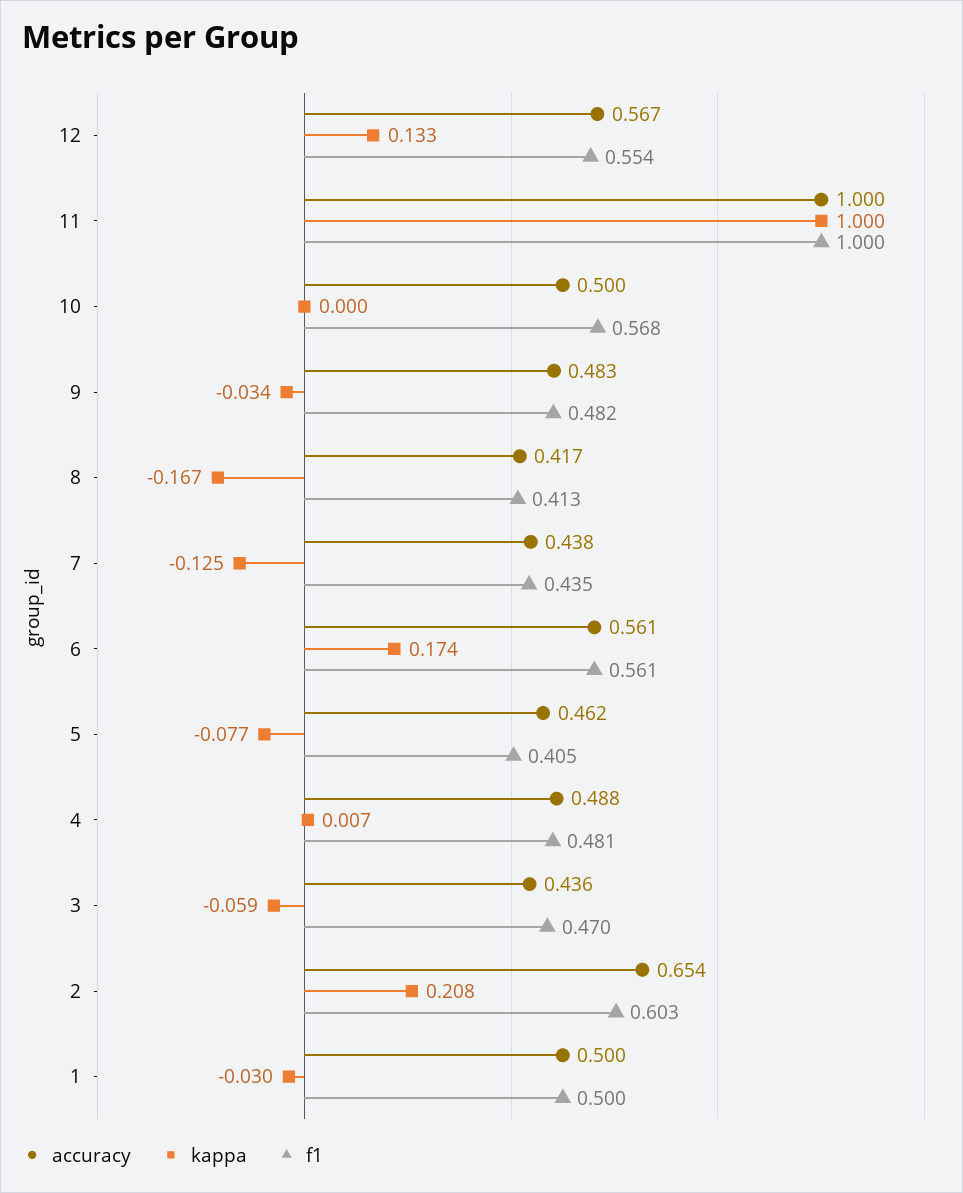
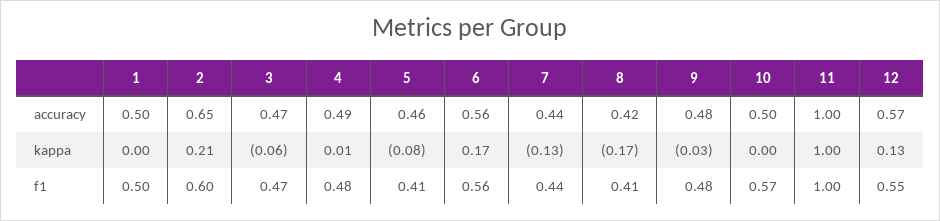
  {
    "accuracy": {
      "12": 0.567,
      "11": 1,
      "10": 0.5,
      "9": 0.483,
      "8": 0.417,
      "7": 0.438,
      "6": 0.561,
      "5": 0.462,
      "4": 0.488,
-     "3": 0.436,
+     "3": 0.47,
      "2": 0.654,
      "1": 0.5
    },
    "kappa": {
      "12": 0.133,
      "11": 1,
      "10": 0,
      "9": -0.034,
      "8": -0.167,
      "7": -0.125,
      "6": 0.174,
      "5": -0.077,
      "4": 0.007,
      "3": -0.059,
      "2": 0.208,
-     "1": -0.03
+     "1": 0
    },
    "f1": {
      "12": 0.554,
      "11": 1,
      "10": 0.568,
      "9": 0.482,
      "8": 0.413,
      "7": 0.435,
      "6": 0.561,
      "5": 0.405,
      "4": 0.481,
      "3": 0.47,
      "2": 0.603,
      "1": 0.5
    }
  }

